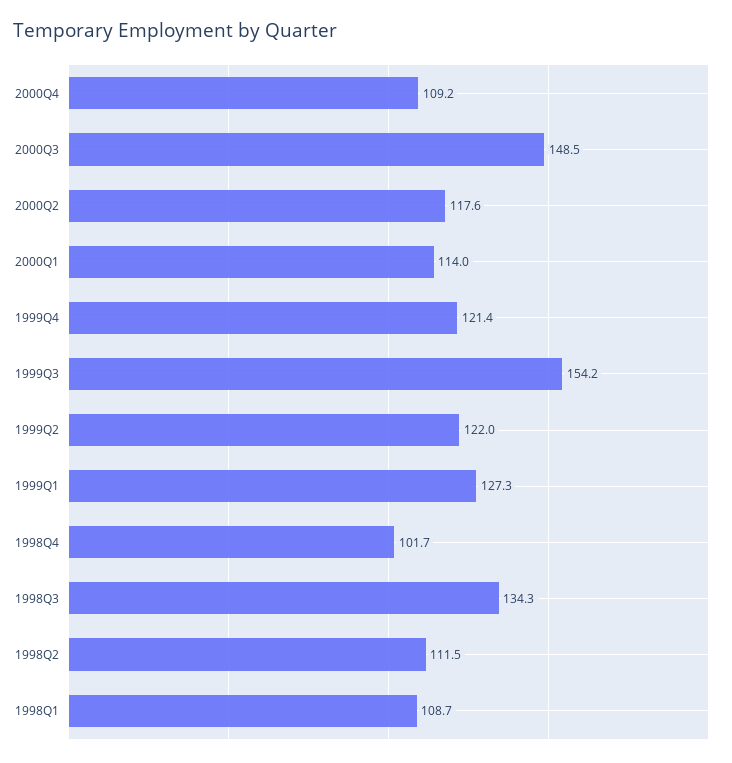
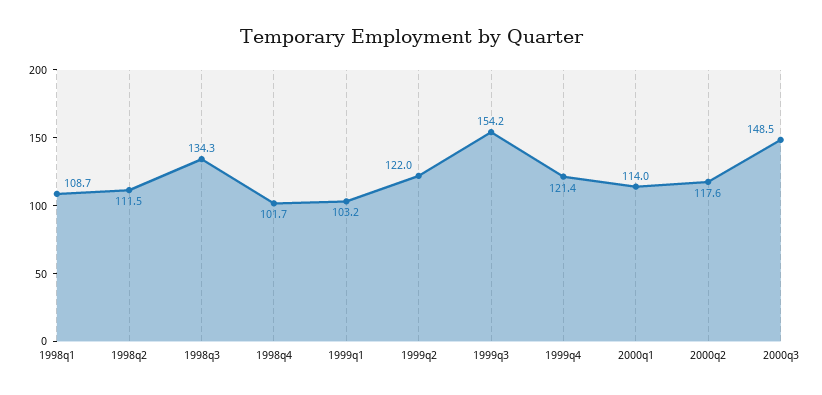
  {
-   "2000Q4": 109.2,
    "2000Q3": 148.5,
    "2000Q2": 117.6,
    "2000Q1": 114,
    "1999Q4": 121.4,
    "1999Q3": 154.2,
    "1999Q2": 122,
-   "1999Q1": 127.3,
+   "1999Q1": 103.2,
    "1998Q4": 101.7,
    "1998Q3": 134.3,
    "1998Q2": 111.5,
    "1998Q1": 108.7
  }

